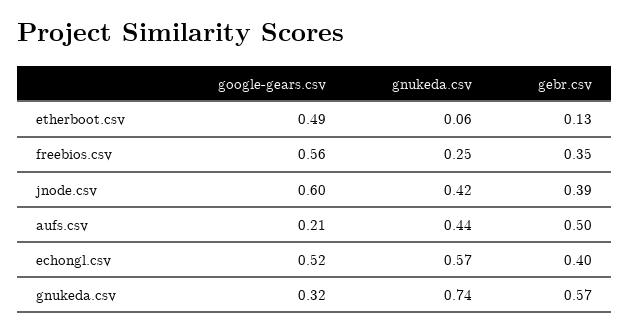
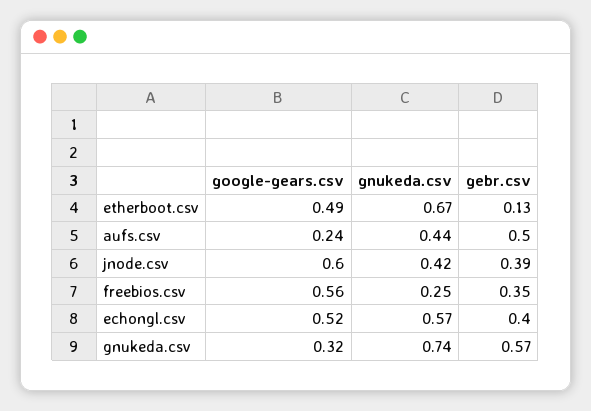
  {
    "google-gears.csv": {
      "etherboot.csv": 0.49,
      "freebios.csv": 0.56,
      "jnode.csv": 0.6,
-     "aufs.csv": 0.21,
+     "aufs.csv": 0.24,
      "echongl.csv": 0.52,
      "gnukeda.csv": 0.32
    },
    "gnukeda.csv": {
-     "etherboot.csv": 0.06,
+     "etherboot.csv": 0.67,
      "freebios.csv": 0.25,
      "jnode.csv": 0.42,
      "aufs.csv": 0.44,
      "echongl.csv": 0.57,
      "gnukeda.csv": 0.74
    },
    "gebr.csv": {
      "etherboot.csv": 0.13,
      "freebios.csv": 0.35,
      "jnode.csv": 0.39,
      "aufs.csv": 0.5,
      "echongl.csv": 0.4,
      "gnukeda.csv": 0.57
    }
  }

